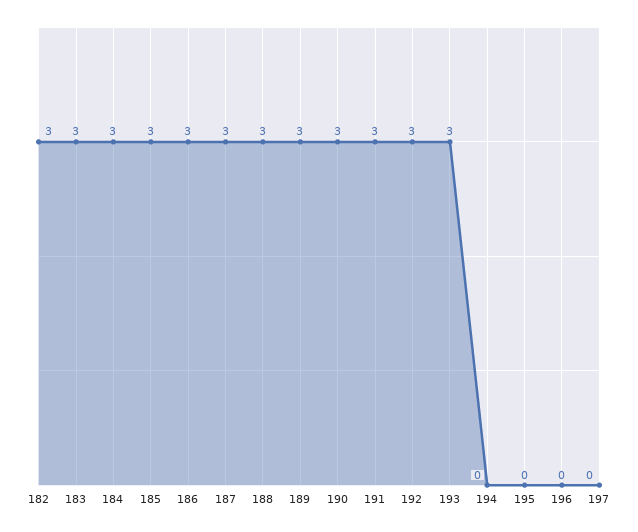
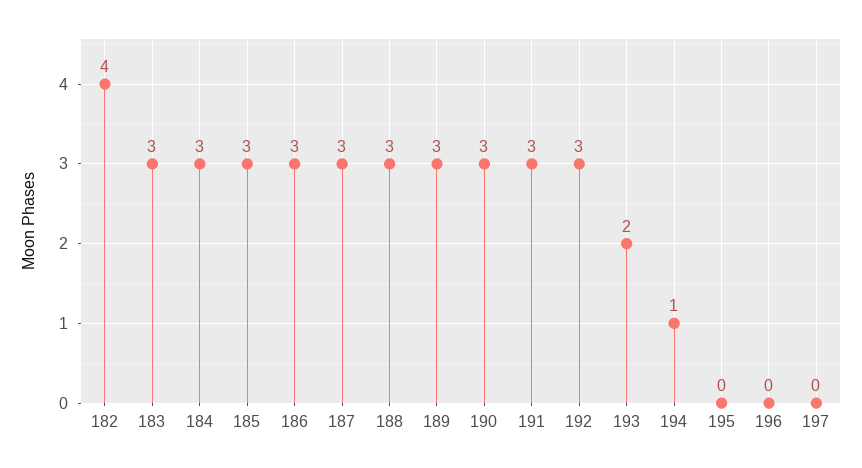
  {
-   "182": 3,
+   "182": 4,
    "183": 3,
    "184": 3,
    "185": 3,
    "186": 3,
    "187": 3,
    "188": 3,
    "189": 3,
    "190": 3,
    "191": 3,
    "192": 3,
-   "193": 3,
+   "193": 2,
-   "194": 0,
+   "194": 1,
    "195": 0,
    "196": 0,
    "197": 0
  }

